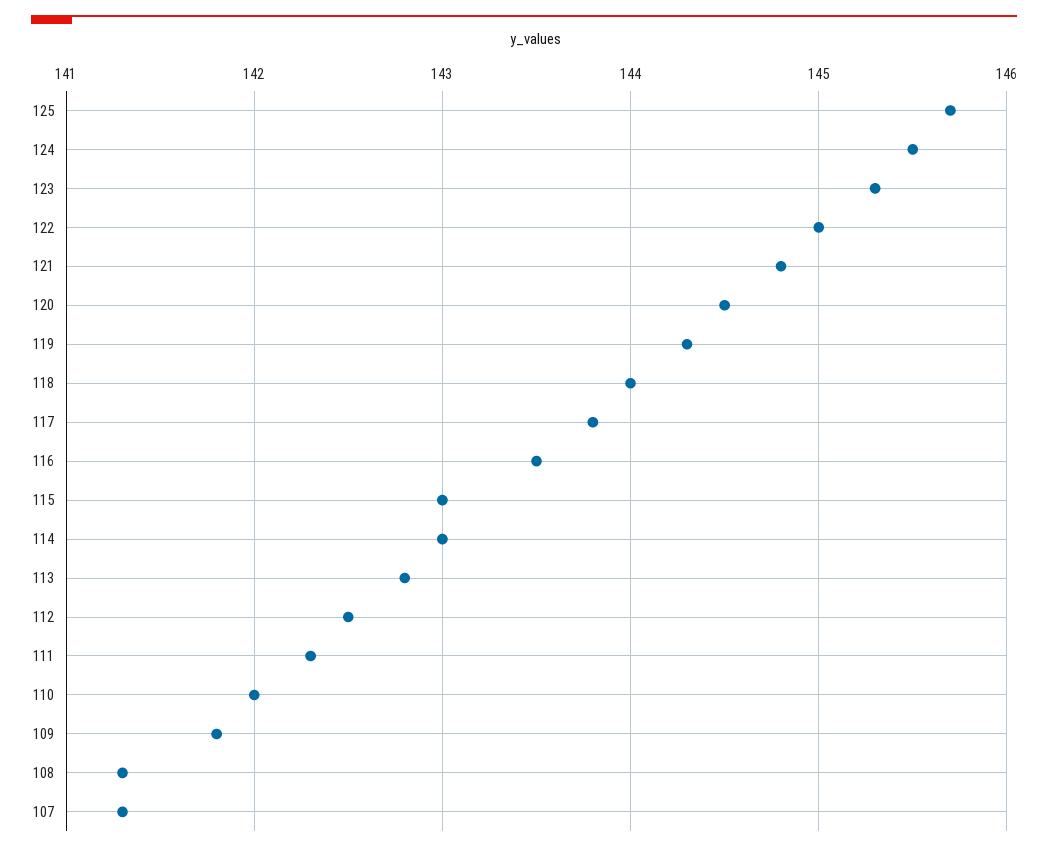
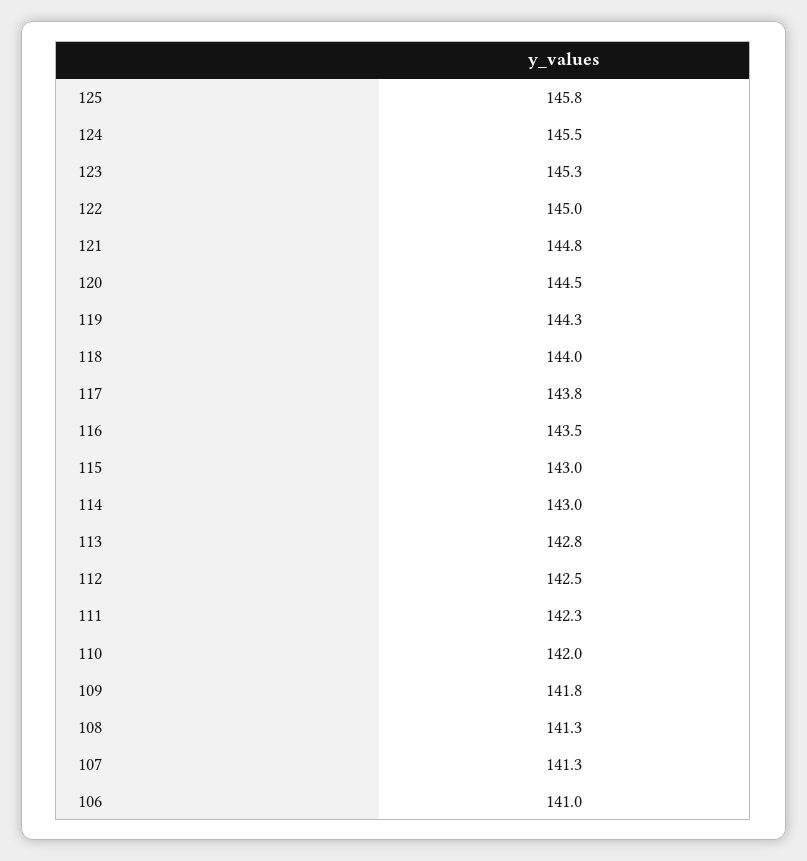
  {
-   "125": 145.7,
+   "125": 145.8,
    "124": 145.5,
    "123": 145.3,
    "122": 145,
    "121": 144.8,
    "120": 144.5,
    "119": 144.3,
    "118": 144,
    "117": 143.8,
    "116": 143.5,
    "115": 143,
    "114": 143,
    "113": 142.8,
    "112": 142.5,
    "111": 142.3,
    "110": 142,
    "109": 141.8,
    "108": 141.3,
-   "107": 141.3
+   "107": 141.3,
+   "106": 141
  }

